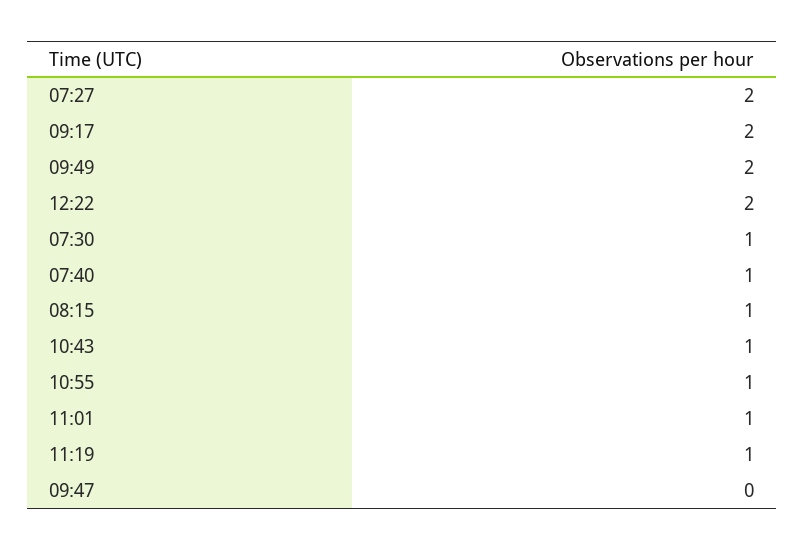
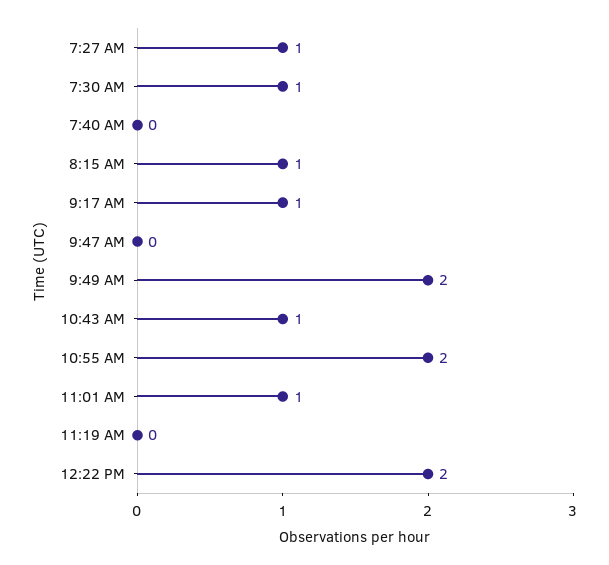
  {
-   "07:27": 2,
+   "07:27": 1,
-   "09:17": 2,
+   "09:17": 1,
    "09:49": 2,
    "12:22": 2,
    "07:30": 1,
-   "07:40": 1,
+   "07:40": 0,
    "08:15": 1,
    "10:43": 1,
-   "10:55": 1,
+   "10:55": 2,
    "11:01": 1,
-   "11:19": 1,
+   "11:19": 0,
    "09:47": 0
  }

